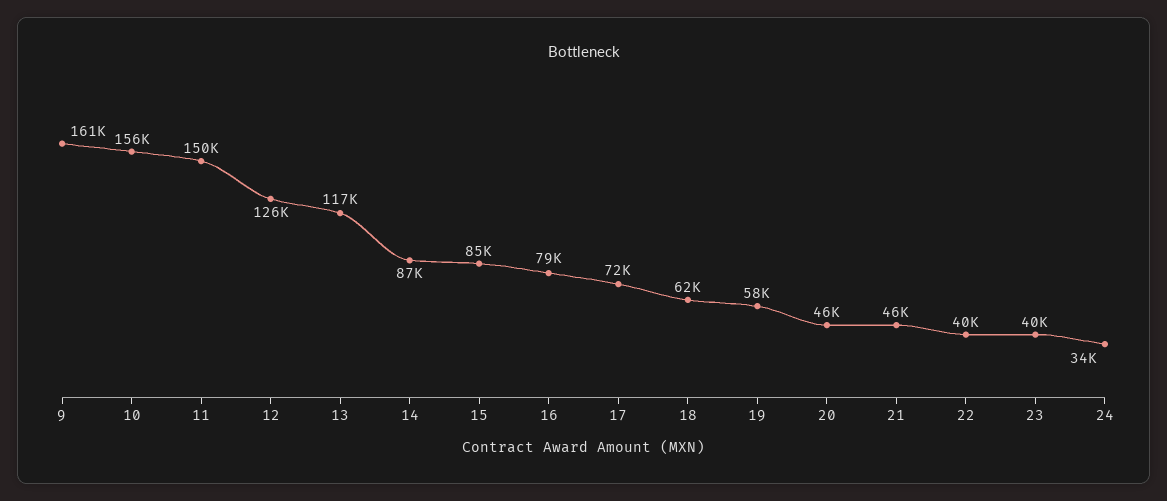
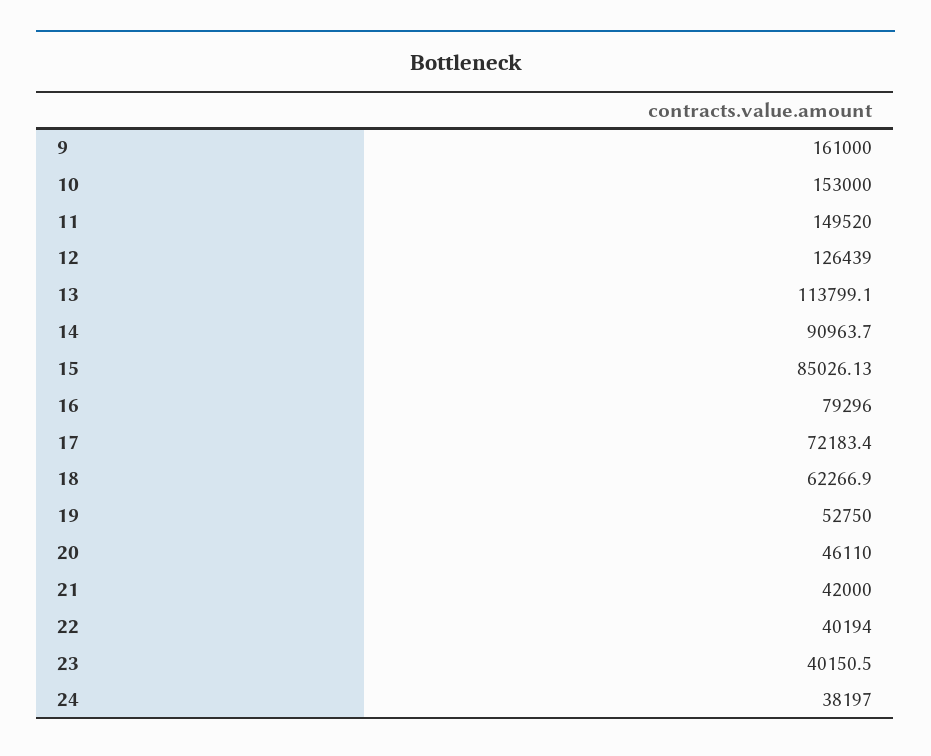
  {
    "9": 161000,
-   "10": 156000,
+   "10": 153000,
    "11": 149520,
    "12": 126439,
-   "13": 117000,
+   "13": 113799.1,
-   "14": 87000,
+   "14": 90963.7,
    "15": 85026.13,
    "16": 79296,
    "17": 72183.4,
    "18": 62266.9,
-   "19": 58000,
+   "19": 52750,
    "20": 46110,
-   "21": 46000,
+   "21": 42000,
    "22": 40194,
    "23": 40150.5,
-   "24": 34000
+   "24": 38197
  }

